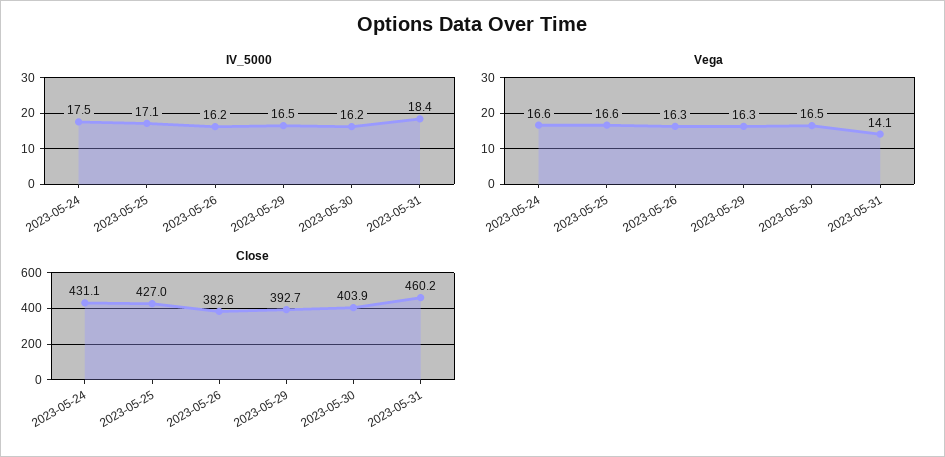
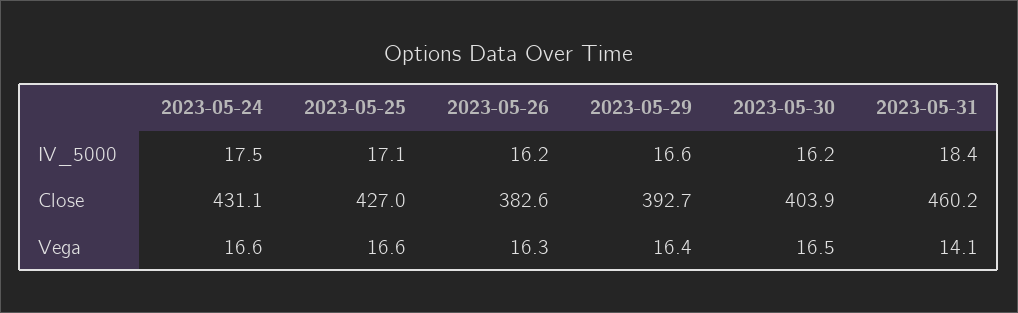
  {
    "IV_5000": {
      "2023-05-24": 17.5,
      "2023-05-25": 17.1,
      "2023-05-26": 16.2,
-     "2023-05-29": 16.5,
+     "2023-05-29": 16.6,
      "2023-05-30": 16.2,
      "2023-05-31": 18.4
    },
    "Vega": {
      "2023-05-24": 16.6,
      "2023-05-25": 16.6,
      "2023-05-26": 16.3,
-     "2023-05-29": 16.3,
+     "2023-05-29": 16.4,
      "2023-05-30": 16.5,
      "2023-05-31": 14.1
    },
    "Close": {
      "2023-05-24": 431.1,
      "2023-05-25": 427,
      "2023-05-26": 382.6,
      "2023-05-29": 392.7,
      "2023-05-30": 403.9,
      "2023-05-31": 460.2
    }
  }

